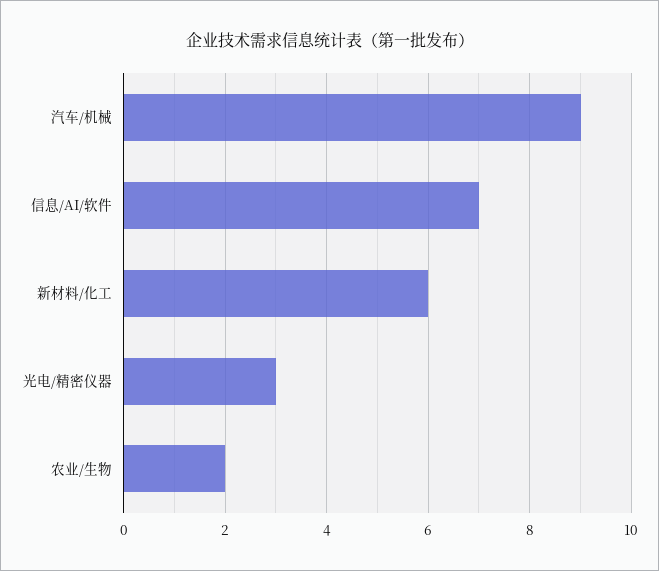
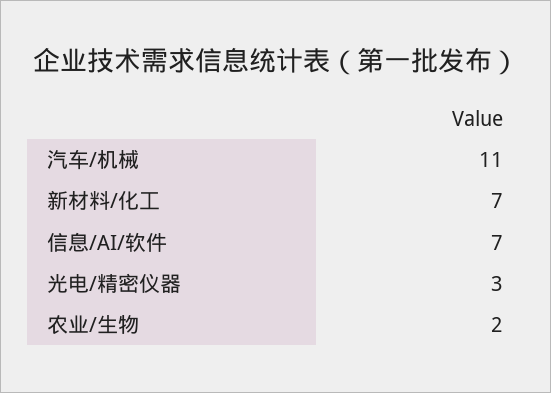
  {
-   "汽车/机械": 9,
+   "汽车/机械": 11,
    "信息/AI/软件": 7,
-   "新材料/化工": 6,
+   "新材料/化工": 7,
    "光电/精密仪器": 3,
    "农业/生物": 2
  }

